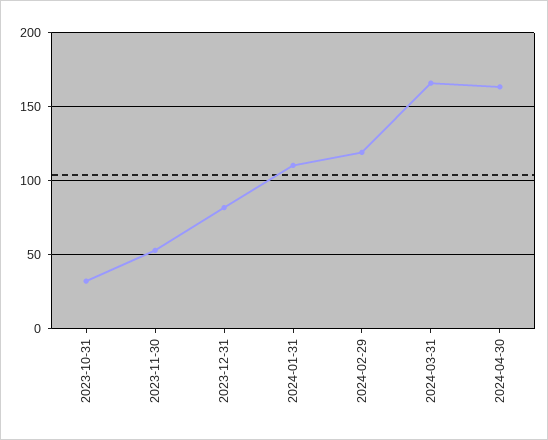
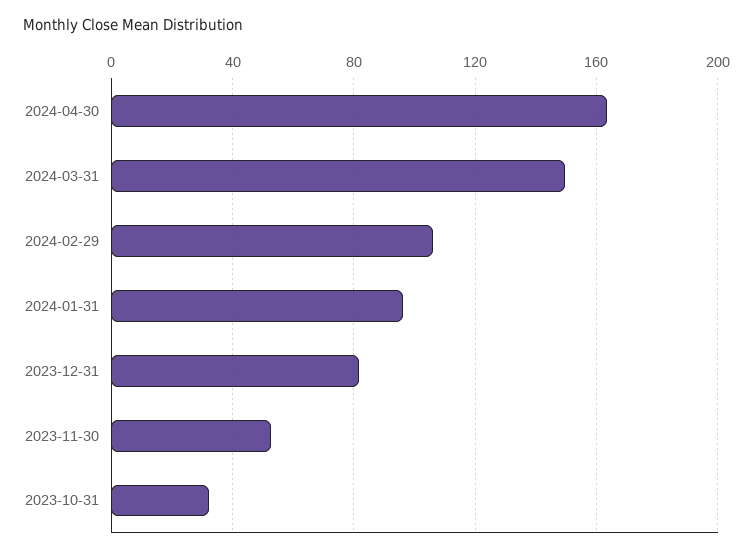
  {
    "2023-10-31": 30,
    "2023-11-30": 55,
    "2023-12-31": 80,
-   "2024-01-31": 110,
+   "2024-01-31": 95,
-   "2024-02-29": 120,
+   "2024-02-29": 105,
-   "2024-03-31": 165,
+   "2024-03-31": 150,
    "2024-04-30": 165
  }

